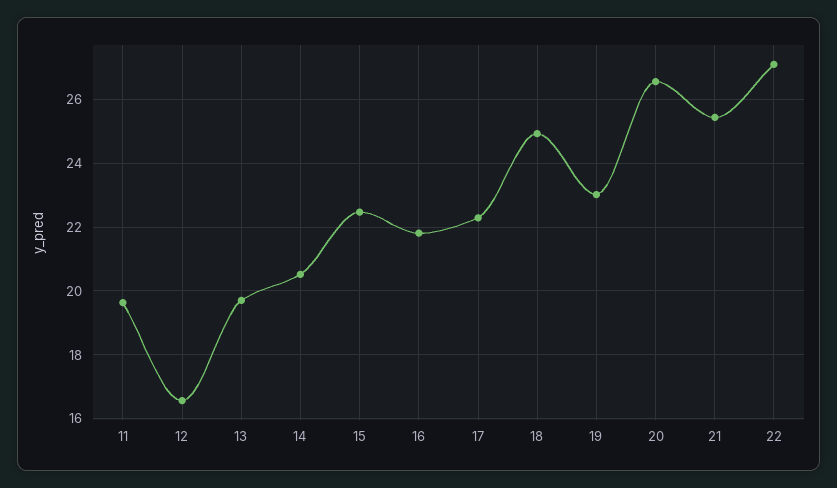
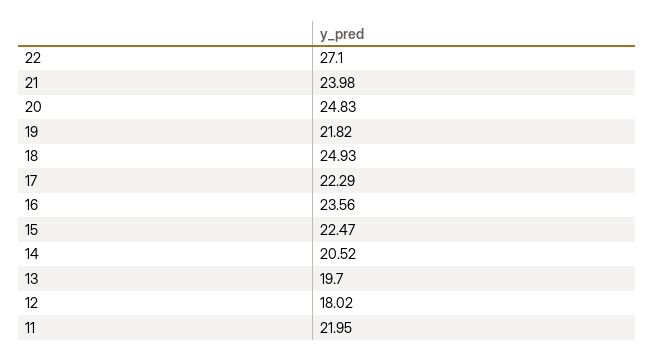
  {
-   "11": 19.6,
+   "11": 21.95,
-   "12": 16.6,
+   "12": 18.02,
    "13": 19.7,
    "14": 20.52,
    "15": 22.47,
-   "16": 21.8,
+   "16": 23.56,
    "17": 22.29,
    "18": 24.93,
-   "19": 23,
+   "19": 21.82,
-   "20": 26.6,
+   "20": 24.83,
-   "21": 25.4,
+   "21": 23.98,
    "22": 27.1
  }

